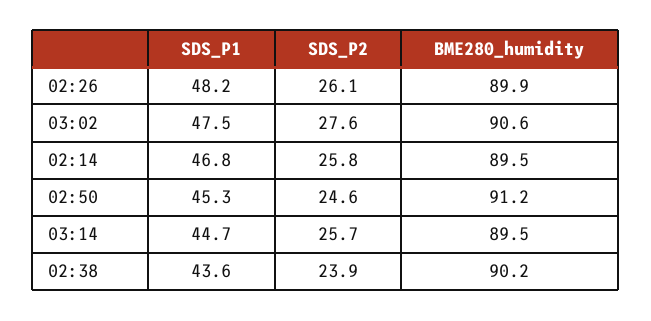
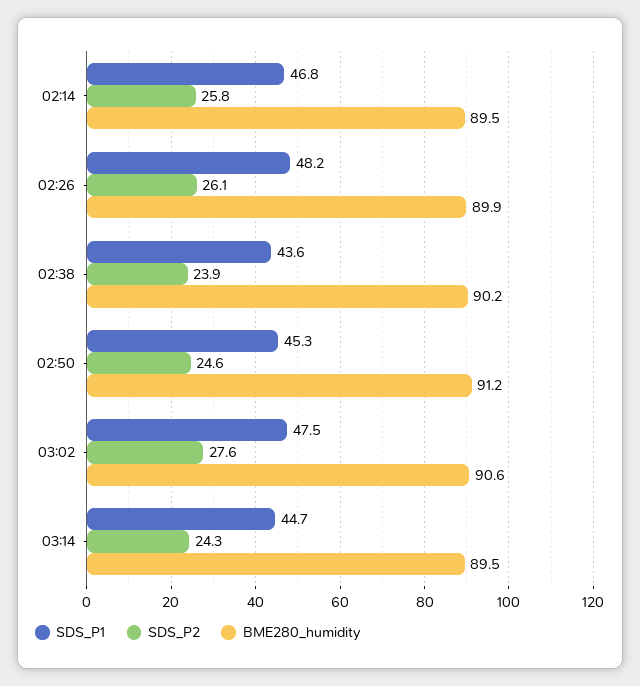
  {
    "SDS_P1": {
      "02:26": 48.2,
      "03:02": 47.5,
      "02:14": 46.8,
      "02:50": 45.3,
      "03:14": 44.7,
      "02:38": 43.6
    },
    "SDS_P2": {
      "02:26": 26.1,
      "03:02": 27.6,
      "02:14": 25.8,
      "02:50": 24.6,
-     "03:14": 25.7,
+     "03:14": 24.3,
      "02:38": 23.9
    },
    "BME280_humidity": {
      "02:26": 89.9,
      "03:02": 90.6,
      "02:14": 89.5,
      "02:50": 91.2,
      "03:14": 89.5,
      "02:38": 90.2
    }
  }

